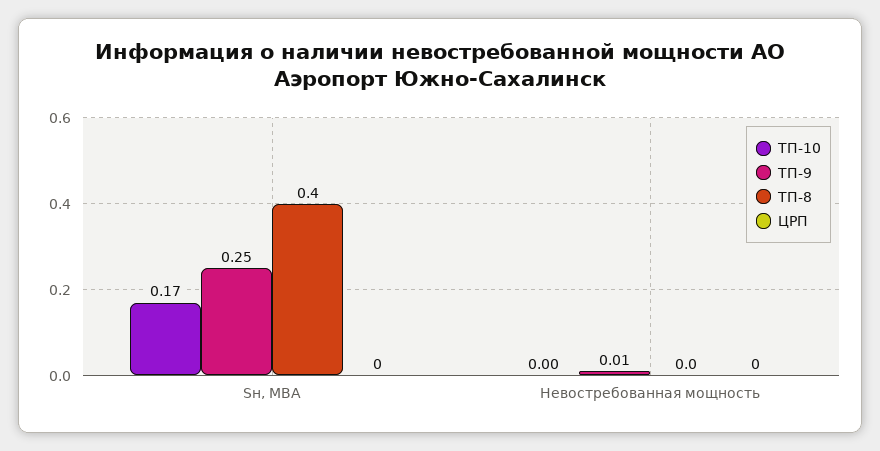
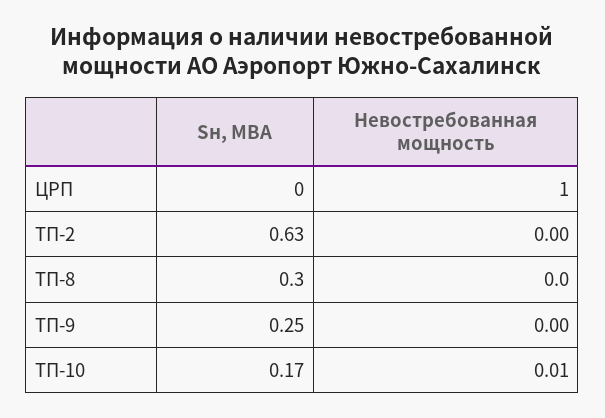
  {
    "ТП-10": {
      "Sн, МВА": 0.17,
-     "Невостребованная мощность": 0
+     "Невостребованная мощность": 0.01
    },
    "ТП-9": {
      "Sн, МВА": 0.25,
-     "Невостребованная мощность": 0.01
+     "Невостребованная мощность": 0
    },
    "ТП-8": {
-     "Sн, МВА": 0.4,
+     "Sн, МВА": 0.3,
      "Невостребованная мощность": 0
    },
    "ЦРП": {
      "Sн, МВА": 0,
-     "Невостребованная мощность": 0
+     "Невостребованная мощность": 1
-   }
+   },
+   "ТП-2": {
+     "Sн, МВА": 0.63,
+     "Невостребованная мощность": 0
+   }
  }

